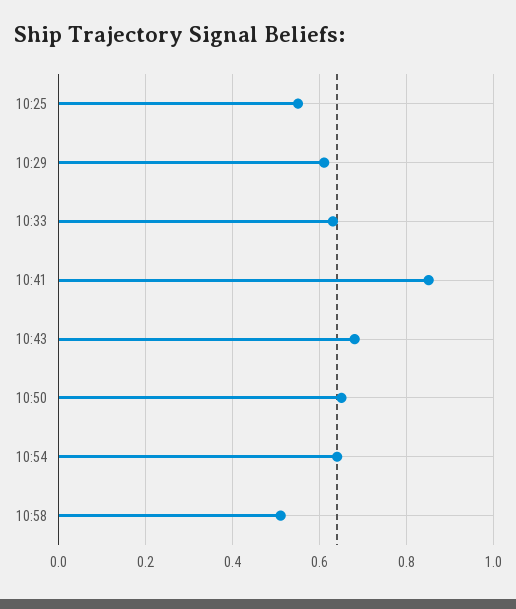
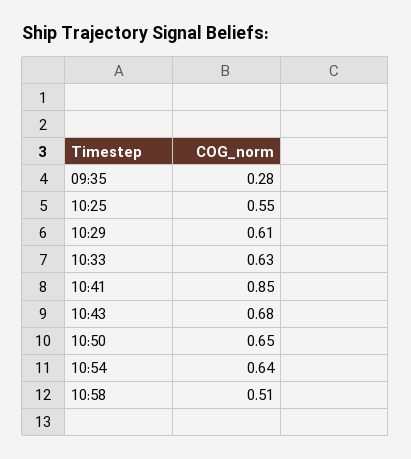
  {
    "10:25": 0.55,
    "10:29": 0.61,
    "10:33": 0.63,
    "10:41": 0.85,
    "10:43": 0.68,
    "10:50": 0.65,
    "10:54": 0.64,
-   "10:58": 0.51
+   "10:58": 0.51,
+   "09:35": 0.28
  }

